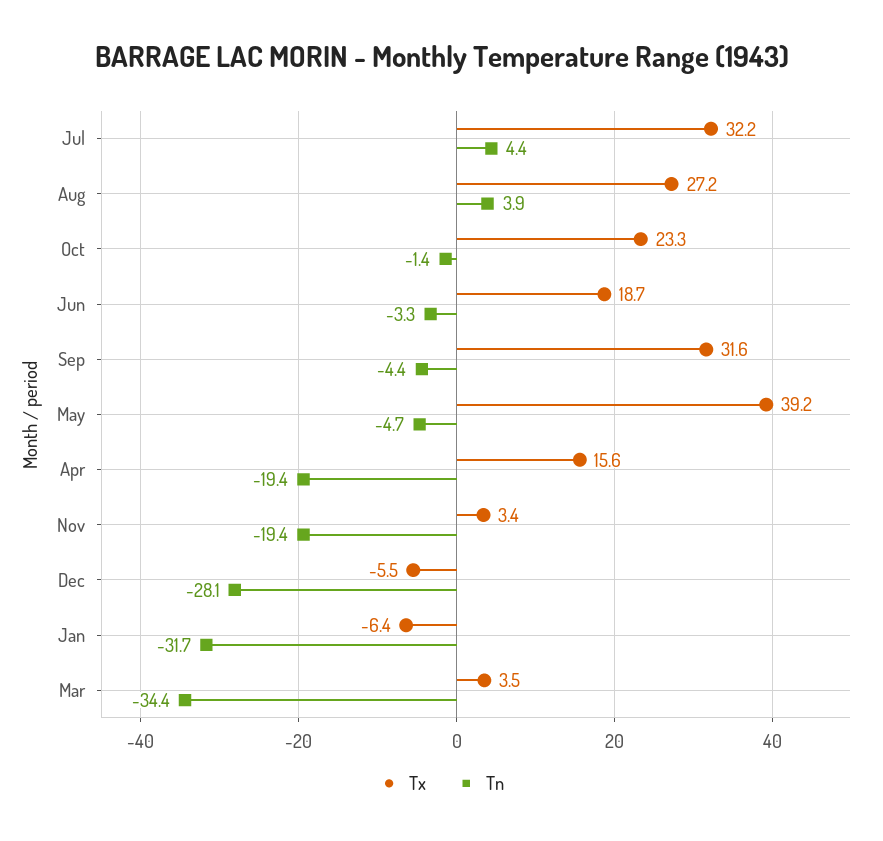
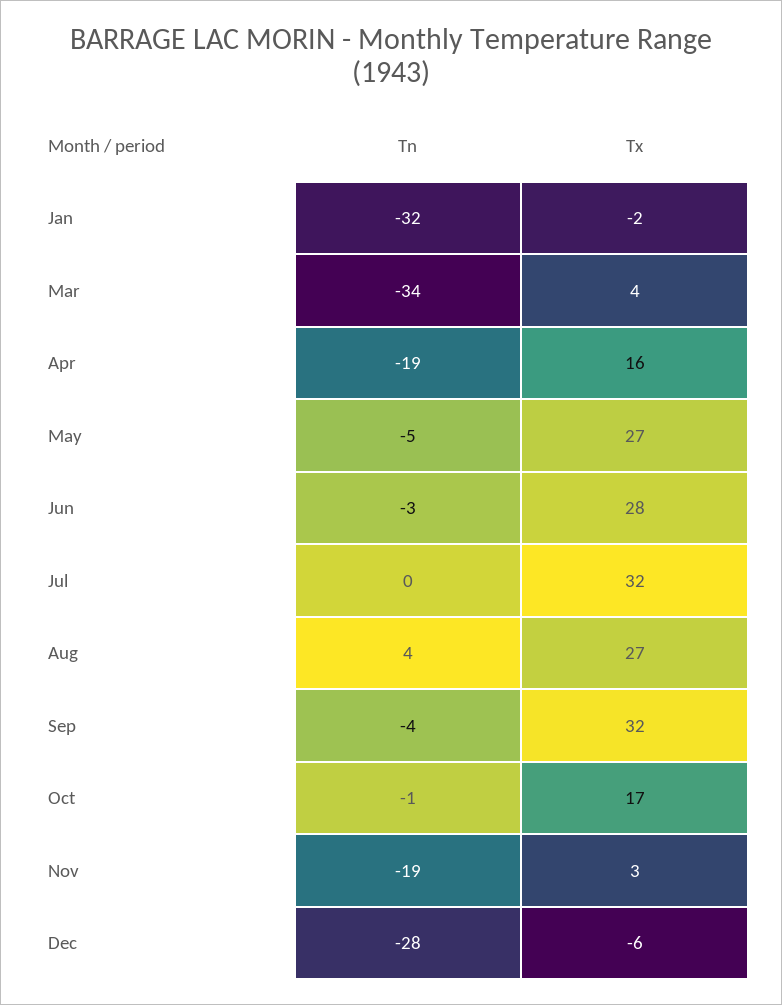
  {
    "Tx": {
      "Jul": 32.2,
      "Aug": 27.2,
-     "Oct": 23.3,
+     "Oct": 17,
-     "Jun": 18.7,
+     "Jun": 28,
      "Sep": 31.6,
-     "May": 39.2,
+     "May": 27,
      "Apr": 15.6,
      "Nov": 3.4,
      "Dec": -5.5,
-     "Jan": -6.4,
+     "Jan": -2,
      "Mar": 3.5
    },
    "Tn": {
-     "Jul": 4.4,
+     "Jul": 0,
      "Aug": 3.9,
      "Oct": -1.4,
      "Jun": -3.3,
      "Sep": -4.4,
      "May": -4.7,
      "Apr": -19.4,
      "Nov": -19.4,
      "Dec": -28.1,
      "Jan": -31.7,
      "Mar": -34.4
    }
  }

